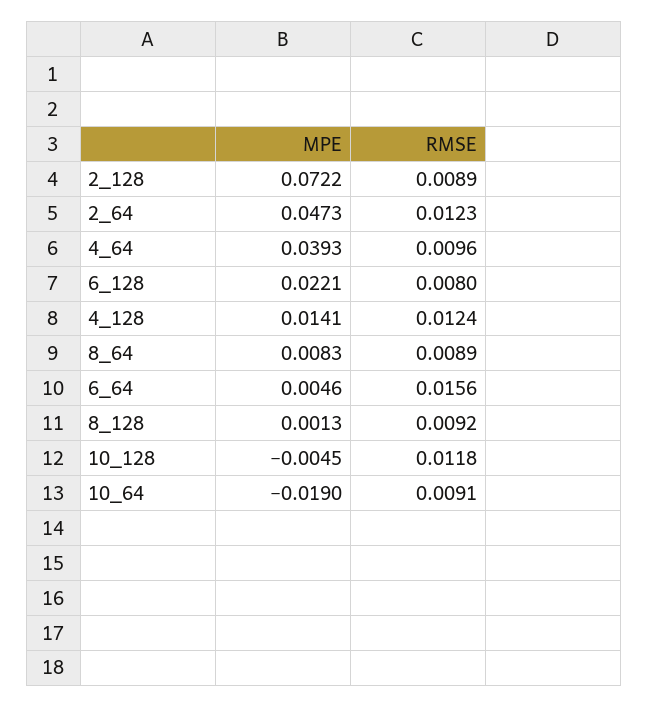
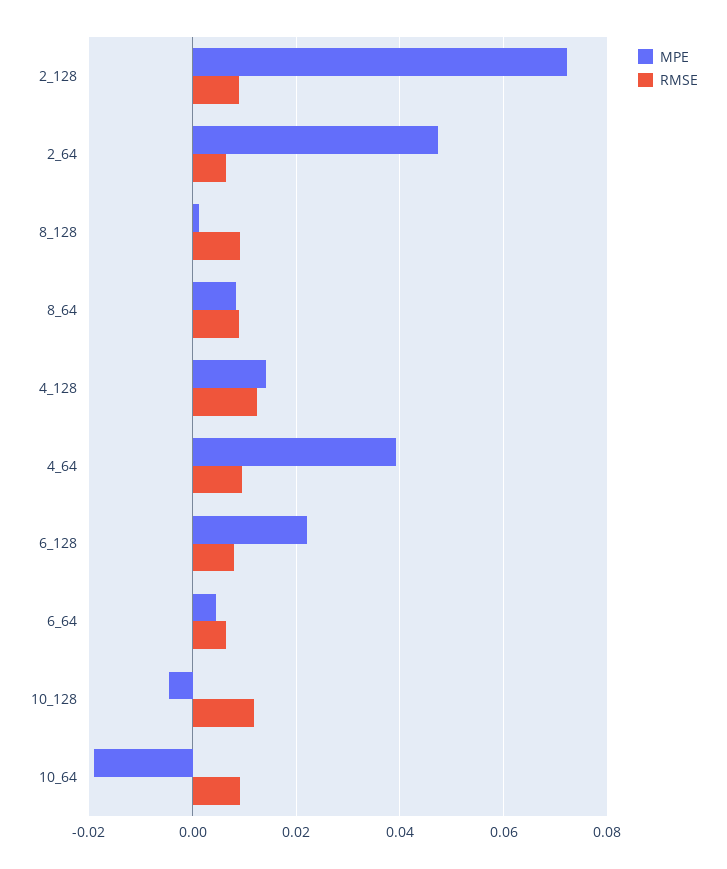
  {
    "MPE": {
      "2_128": 0.0722,
      "2_64": 0.0473,
      "4_64": 0.0393,
      "6_128": 0.0221,
      "4_128": 0.0141,
      "8_64": 0.0083,
      "6_64": 0.0046,
      "8_128": 0.0013,
      "10_128": -0.0045,
      "10_64": -0.019
    },
    "RMSE": {
      "2_128": 0.0089,
-     "2_64": 0.0123,
+     "2_64": 0.006,
      "4_64": 0.0096,
      "6_128": 0.008,
      "4_128": 0.0124,
      "8_64": 0.0089,
-     "6_64": 0.0156,
+     "6_64": 0.006,
      "8_128": 0.0092,
      "10_128": 0.0118,
      "10_64": 0.0091
    }
  }

